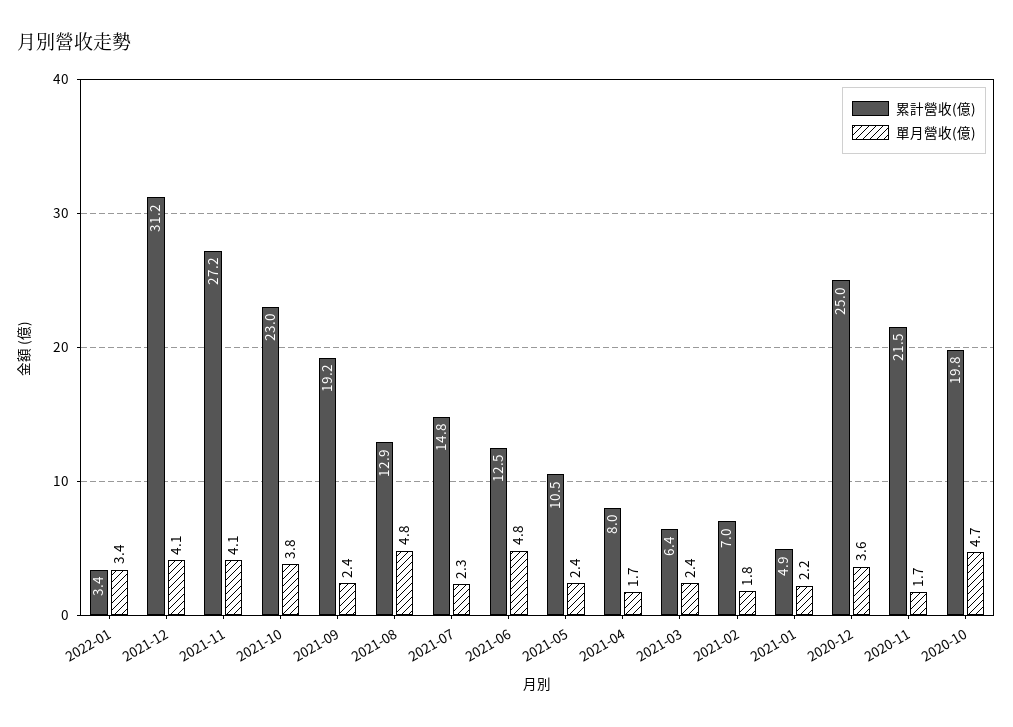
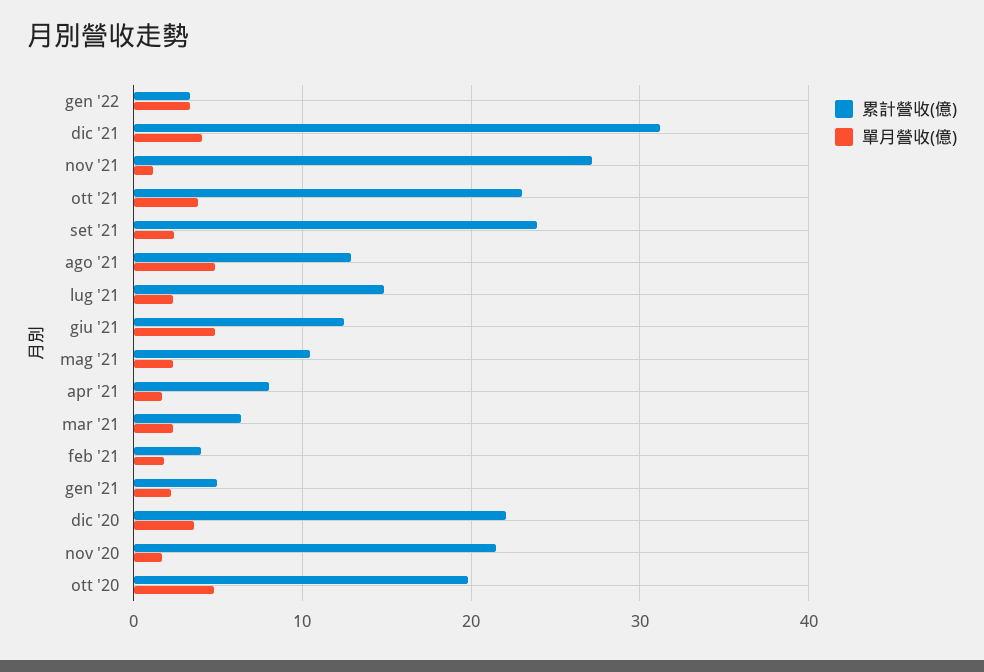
  {
    "累計營收(億)": {
      "2022-01": 3.4,
      "2021-12": 31.2,
      "2021-11": 27.2,
      "2021-10": 23,
-     "2021-09": 19.2,
+     "2021-09": 24,
      "2021-08": 12.9,
      "2021-07": 14.8,
      "2021-06": 12.5,
      "2021-05": 10.5,
      "2021-04": 8,
      "2021-03": 6.4,
-     "2021-02": 7,
+     "2021-02": 4,
      "2021-01": 4.9,
-     "2020-12": 25,
+     "2020-12": 22,
      "2020-11": 21.5,
      "2020-10": 19.8
    },
    "單月營收(億)": {
      "2022-01": 3.4,
      "2021-12": 4.1,
-     "2021-11": 4.1,
+     "2021-11": 1,
      "2021-10": 3.8,
      "2021-09": 2.4,
      "2021-08": 4.8,
      "2021-07": 2.3,
      "2021-06": 4.8,
      "2021-05": 2.4,
      "2021-04": 1.7,
      "2021-03": 2.4,
      "2021-02": 1.8,
      "2021-01": 2.2,
      "2020-12": 3.6,
      "2020-11": 1.7,
      "2020-10": 4.7
    }
  }

